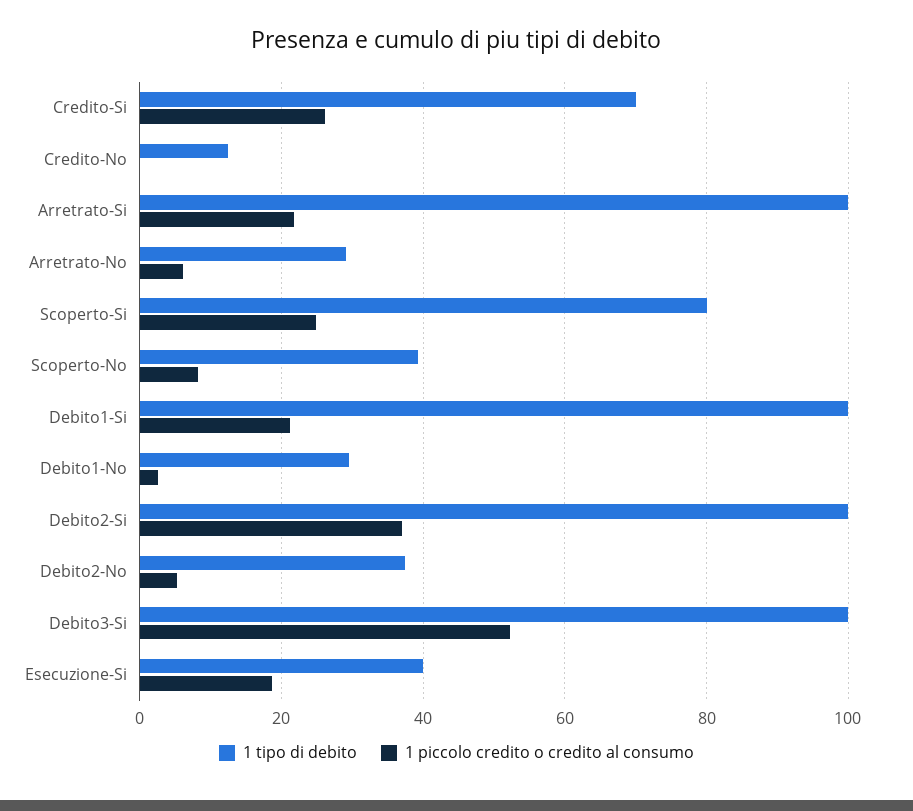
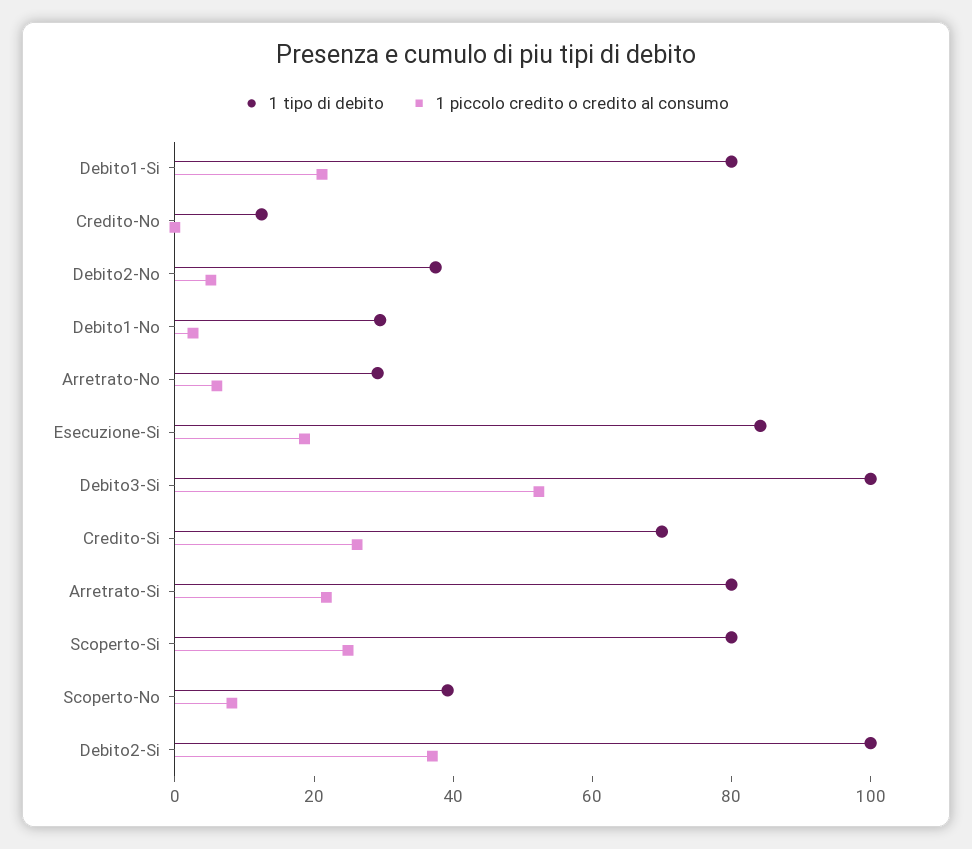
  {
    "1 tipo di debito": {
      "Credito-Si": 70,
      "Credito-No": 12,
-     "Arretrato-Si": 100,
+     "Arretrato-Si": 80,
      "Arretrato-No": 30,
      "Scoperto-Si": 80,
      "Scoperto-No": 40,
-     "Debito1-Si": 100,
+     "Debito1-Si": 80,
      "Debito1-No": 30,
      "Debito2-Si": 100,
      "Debito2-No": 38,
      "Debito3-Si": 100,
-     "Esecuzione-Si": 40
+     "Esecuzione-Si": 85
    },
    "1 piccolo credito o credito al consumo": {
      "Credito-Si": 26,
      "Credito-No": 0,
      "Arretrato-Si": 22,
      "Arretrato-No": 6,
      "Scoperto-Si": 24,
      "Scoperto-No": 8,
      "Debito1-Si": 22,
      "Debito1-No": 2,
      "Debito2-Si": 38,
      "Debito2-No": 6,
      "Debito3-Si": 52,
      "Esecuzione-Si": 18
    }
  }

